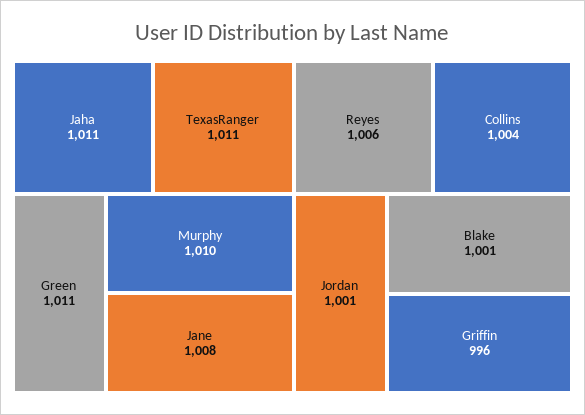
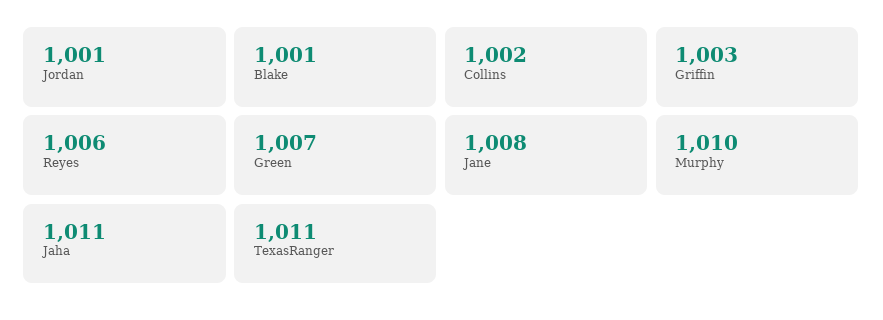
  {
    "Jaha": 1011,
    "TexasRanger": 1011,
-   "Green": 1011,
+   "Green": 1007,
    "Murphy": 1010,
    "Jane": 1008,
    "Reyes": 1006,
-   "Collins": 1004,
+   "Collins": 1002,
    "Jordan": 1001,
    "Blake": 1001,
-   "Griffin": 996
+   "Griffin": 1003
  }

